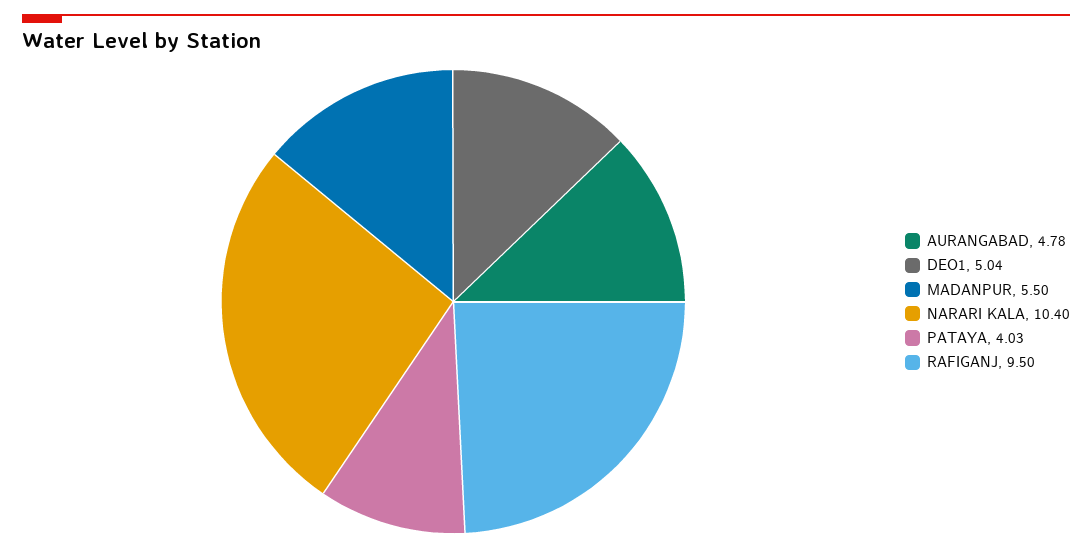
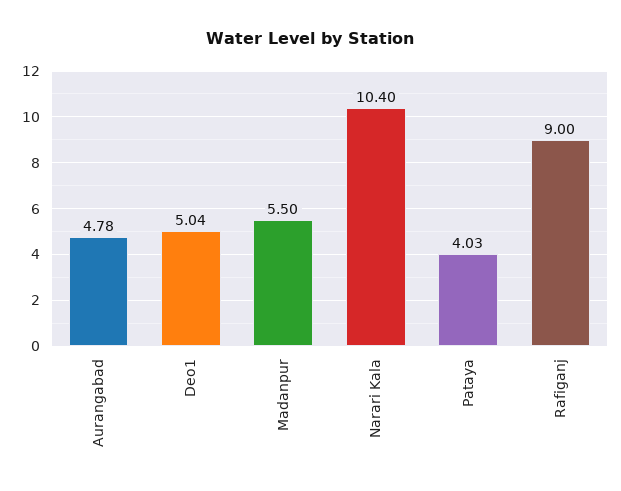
  {
    "AURANGABAD": 4.78,
    "DEO1": 5.04,
    "MADANPUR": 5.5,
    "NARARI KALA": 10.4,
    "PATAYA": 4.03,
-   "RAFIGANJ": 9.5
+   "RAFIGANJ": 9
  }

